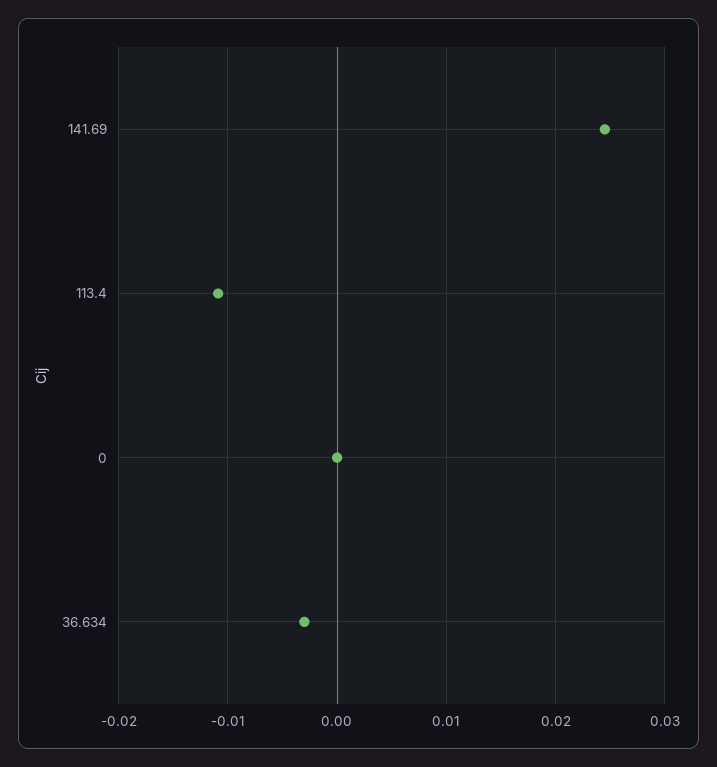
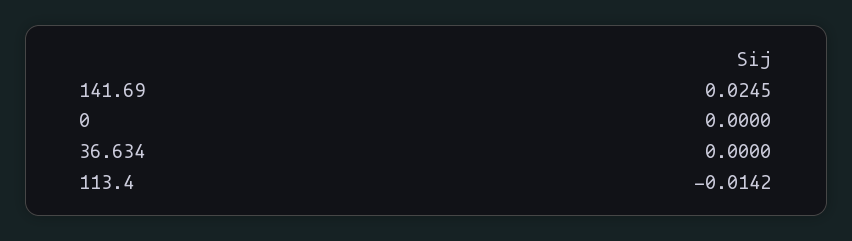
  {
    "141.69": 0.0245,
-   "113.4": -0.011,
+   "113.4": -0.0142,
    "0": 0,
-   "36.634": -0.003
+   "36.634": 0
  }

